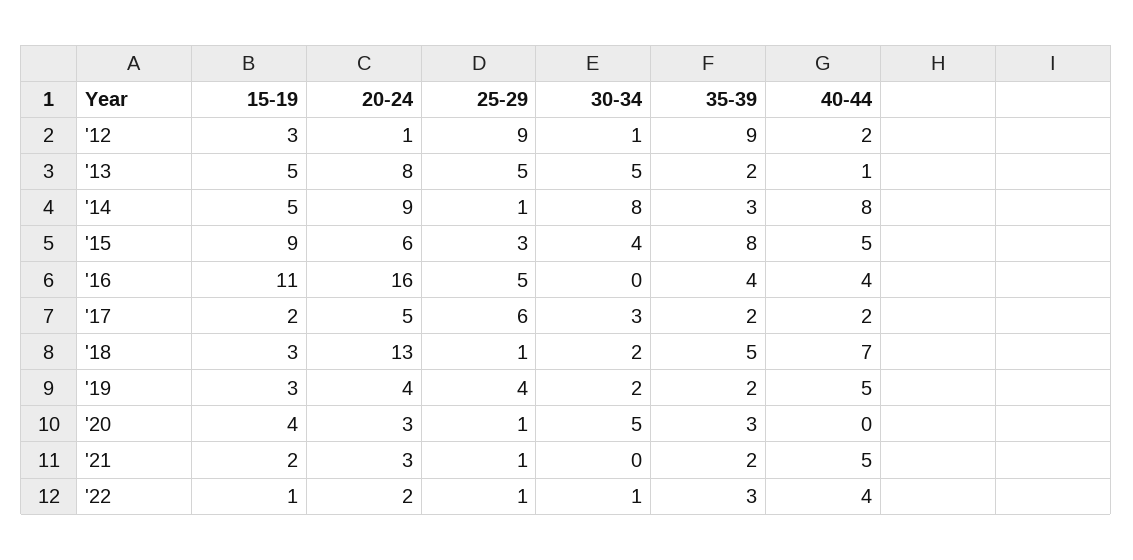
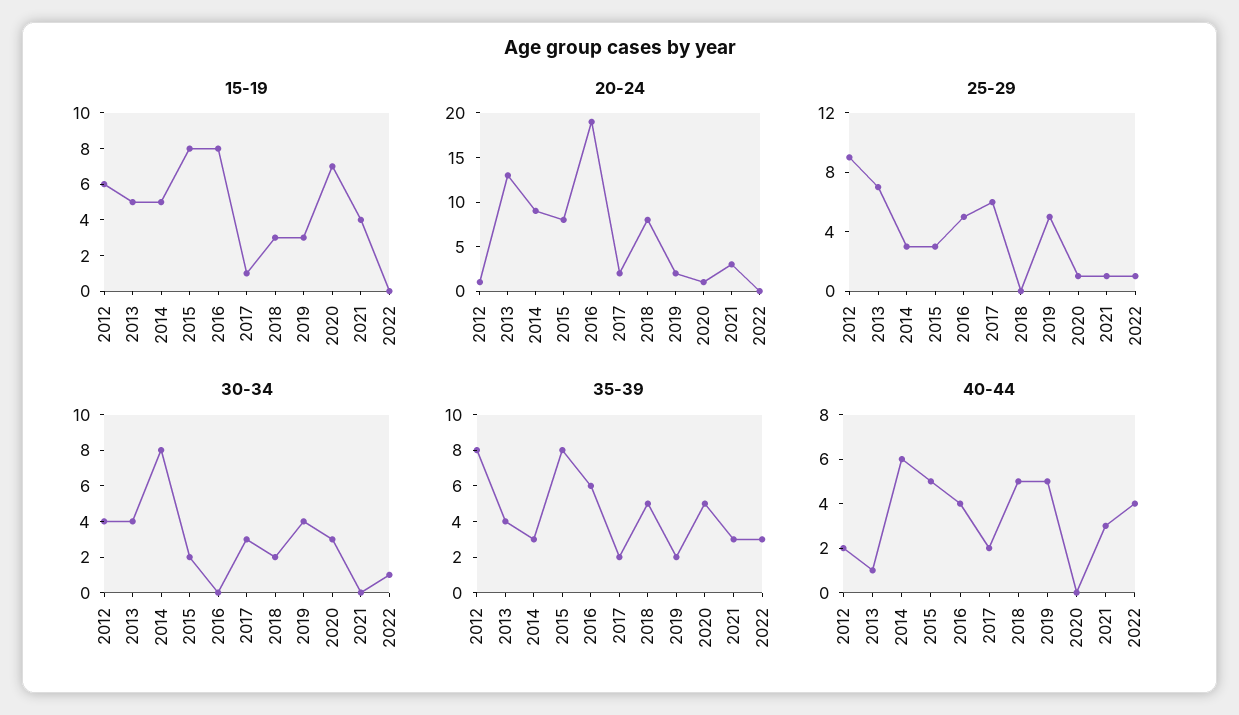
  {
    "15-19": {
-     "'12": 3,
+     "'12": 6,
      "'13": 5,
      "'14": 5,
-     "'15": 9,
+     "'15": 8,
-     "'16": 11,
+     "'16": 8,
-     "'17": 2,
+     "'17": 1,
      "'18": 3,
      "'19": 3,
-     "'20": 4,
+     "'20": 7,
-     "'21": 2,
+     "'21": 4,
-     "'22": 1
+     "'22": 0
    },
    "20-24": {
      "'12": 1,
-     "'13": 8,
+     "'13": 13,
      "'14": 9,
-     "'15": 6,
+     "'15": 8,
-     "'16": 16,
+     "'16": 19,
-     "'17": 5,
+     "'17": 2,
-     "'18": 13,
+     "'18": 8,
-     "'19": 4,
+     "'19": 2,
-     "'20": 3,
+     "'20": 1,
      "'21": 3,
-     "'22": 2
+     "'22": 0
    },
    "25-29": {
      "'12": 9,
-     "'13": 5,
+     "'13": 7,
-     "'14": 1,
+     "'14": 3,
      "'15": 3,
      "'16": 5,
      "'17": 6,
-     "'18": 1,
+     "'18": 0,
-     "'19": 4,
+     "'19": 5,
      "'20": 1,
      "'21": 1,
      "'22": 1
    },
    "30-34": {
-     "'12": 1,
+     "'12": 4,
-     "'13": 5,
+     "'13": 4,
      "'14": 8,
-     "'15": 4,
+     "'15": 2,
      "'16": 0,
      "'17": 3,
      "'18": 2,
-     "'19": 2,
+     "'19": 4,
-     "'20": 5,
+     "'20": 3,
      "'21": 0,
      "'22": 1
    },
    "35-39": {
-     "'12": 9,
+     "'12": 8,
-     "'13": 2,
+     "'13": 4,
      "'14": 3,
      "'15": 8,
-     "'16": 4,
+     "'16": 6,
      "'17": 2,
      "'18": 5,
      "'19": 2,
-     "'20": 3,
+     "'20": 5,
-     "'21": 2,
+     "'21": 3,
      "'22": 3
    },
    "40-44": {
      "'12": 2,
      "'13": 1,
-     "'14": 8,
+     "'14": 6,
      "'15": 5,
      "'16": 4,
      "'17": 2,
-     "'18": 7,
+     "'18": 5,
      "'19": 5,
      "'20": 0,
-     "'21": 5,
+     "'21": 3,
      "'22": 4
    }
  }

